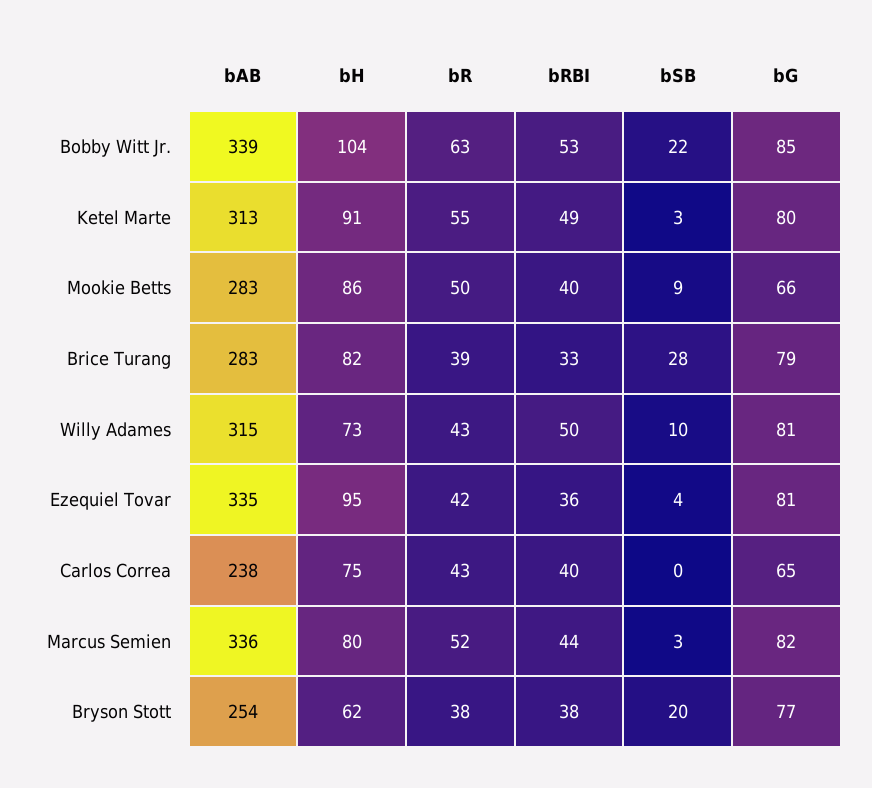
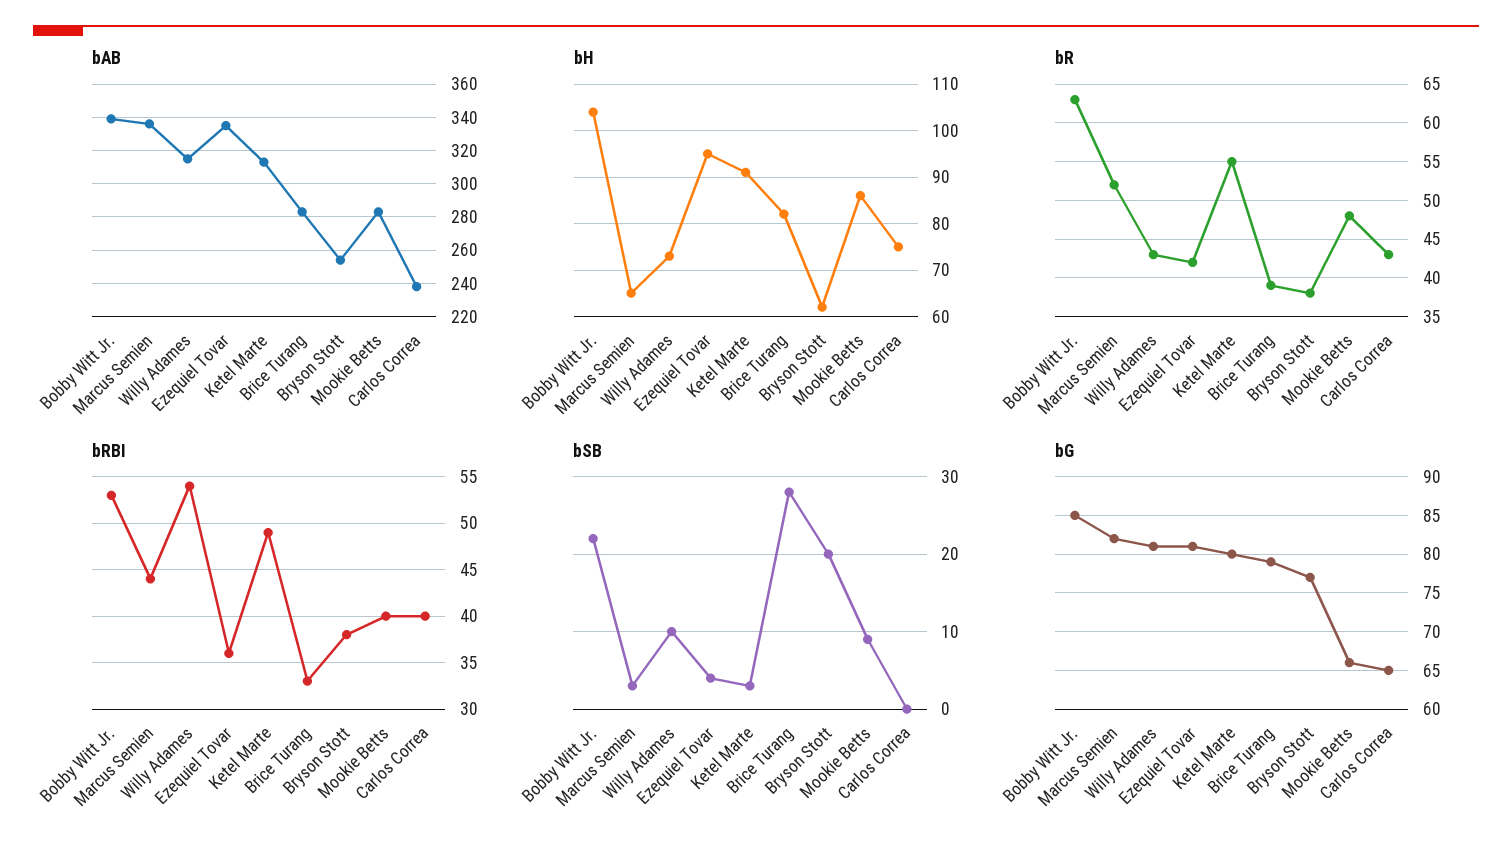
  {
    "bAB": {
      "Bobby Witt Jr.": 339,
      "Ketel Marte": 313,
      "Mookie Betts": 283,
      "Brice Turang": 283,
      "Willy Adames": 315,
      "Ezequiel Tovar": 335,
      "Carlos Correa": 238,
      "Marcus Semien": 336,
      "Bryson Stott": 254
    },
    "bH": {
      "Bobby Witt Jr.": 104,
      "Ketel Marte": 91,
      "Mookie Betts": 86,
      "Brice Turang": 82,
      "Willy Adames": 73,
      "Ezequiel Tovar": 95,
      "Carlos Correa": 75,
-     "Marcus Semien": 80,
+     "Marcus Semien": 65,
      "Bryson Stott": 62
    },
    "bR": {
      "Bobby Witt Jr.": 63,
      "Ketel Marte": 55,
-     "Mookie Betts": 50,
+     "Mookie Betts": 48,
      "Brice Turang": 39,
      "Willy Adames": 43,
      "Ezequiel Tovar": 42,
      "Carlos Correa": 43,
      "Marcus Semien": 52,
      "Bryson Stott": 38
    },
    "bRBI": {
      "Bobby Witt Jr.": 53,
      "Ketel Marte": 49,
      "Mookie Betts": 40,
      "Brice Turang": 33,
-     "Willy Adames": 50,
+     "Willy Adames": 54,
      "Ezequiel Tovar": 36,
      "Carlos Correa": 40,
      "Marcus Semien": 44,
      "Bryson Stott": 38
    },
    "bSB": {
      "Bobby Witt Jr.": 22,
      "Ketel Marte": 3,
      "Mookie Betts": 9,
      "Brice Turang": 28,
      "Willy Adames": 10,
      "Ezequiel Tovar": 4,
      "Carlos Correa": 0,
      "Marcus Semien": 3,
      "Bryson Stott": 20
    },
    "bG": {
      "Bobby Witt Jr.": 85,
      "Ketel Marte": 80,
      "Mookie Betts": 66,
      "Brice Turang": 79,
      "Willy Adames": 81,
      "Ezequiel Tovar": 81,
      "Carlos Correa": 65,
      "Marcus Semien": 82,
      "Bryson Stott": 77
    }
  }

